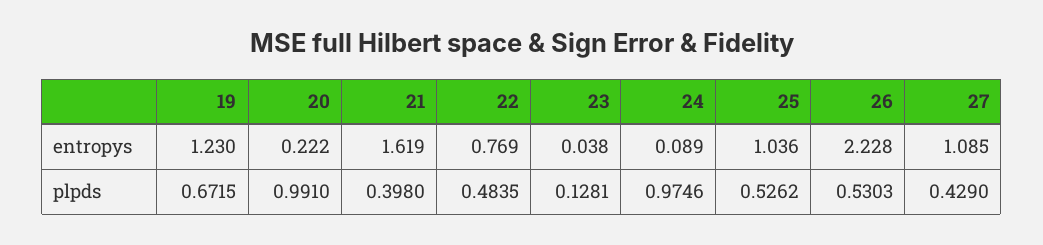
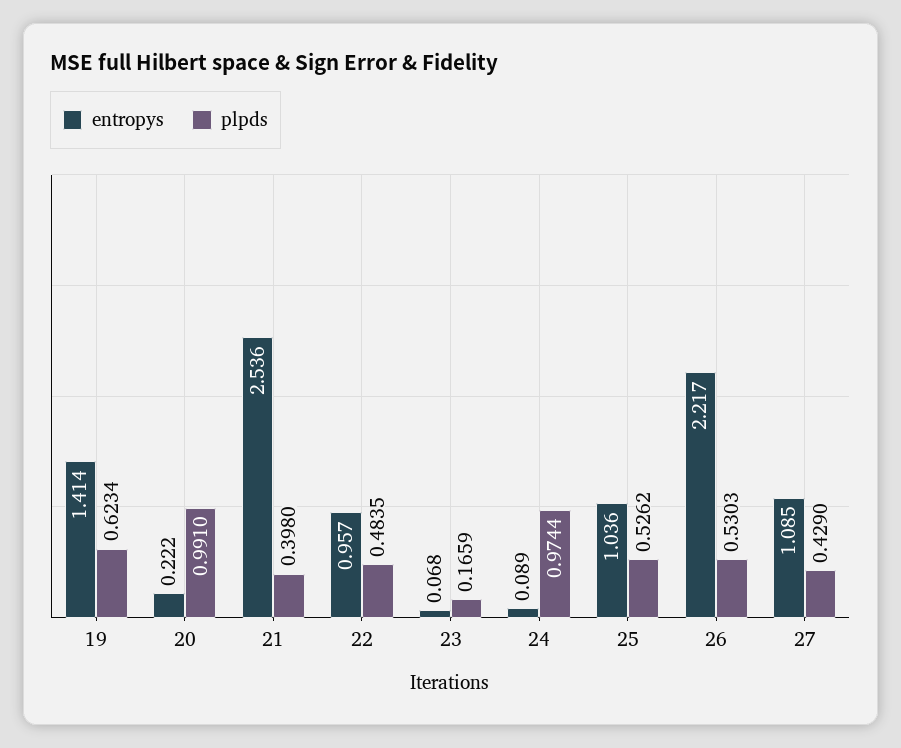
  {
    "entropys": {
-     "19": 1.23,
+     "19": 1.414,
      "20": 0.222,
-     "21": 1.619,
+     "21": 2.536,
-     "22": 0.769,
+     "22": 0.957,
-     "23": 0.038,
+     "23": 0.068,
      "24": 0.089,
      "25": 1.036,
-     "26": 2.228,
+     "26": 2.217,
      "27": 1.085
    },
    "plpds": {
-     "19": 0.6715,
+     "19": 0.6234,
      "20": 0.991,
      "21": 0.398,
      "22": 0.4835,
-     "23": 0.1281,
+     "23": 0.1659,
-     "24": 0.9746,
+     "24": 0.9744,
      "25": 0.5262,
      "26": 0.5303,
      "27": 0.429
    }
  }

